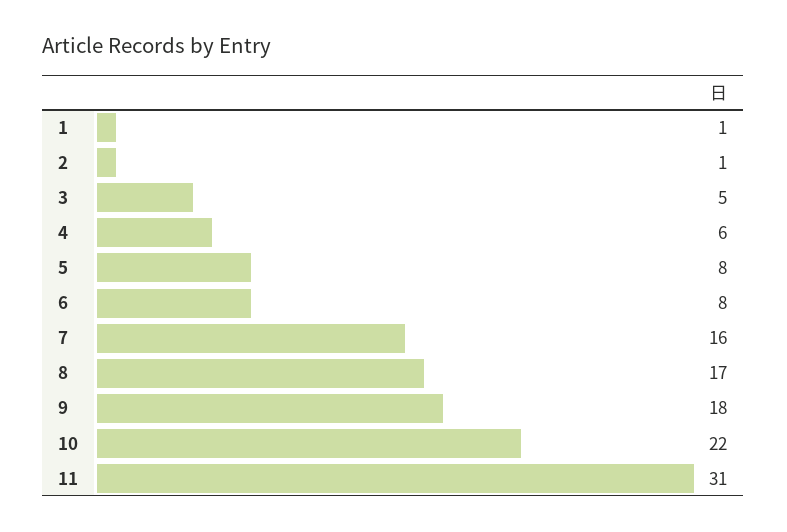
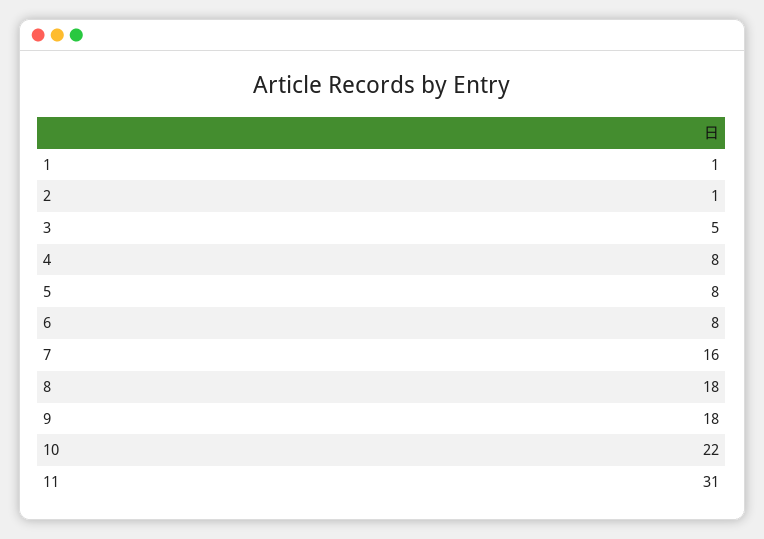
  {
    "1": 1,
    "2": 1,
    "3": 5,
-   "4": 6,
+   "4": 8,
    "5": 8,
    "6": 8,
    "7": 16,
-   "8": 17,
+   "8": 18,
    "9": 18,
    "10": 22,
    "11": 31
  }

